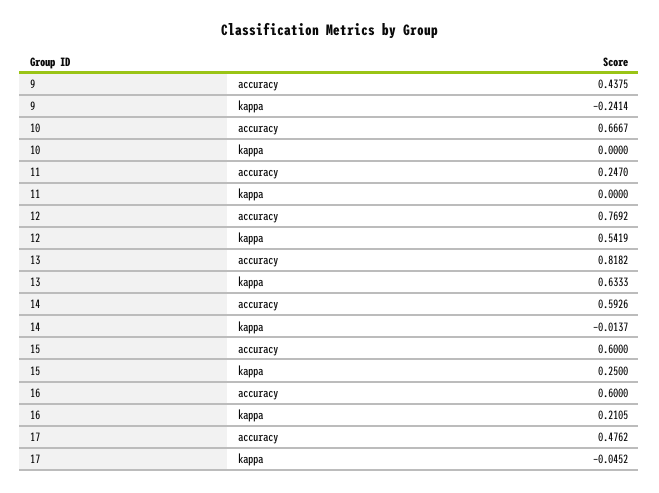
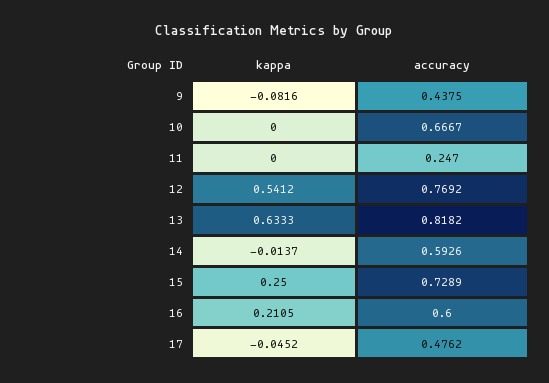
  {
    "9": {
      "accuracy": 0.4375,
-     "kappa": -0.2414
+     "kappa": -0.0816
    },
    "10": {
      "accuracy": 0.6667,
      "kappa": 0
    },
    "11": {
      "accuracy": 0.247,
      "kappa": 0
    },
    "12": {
      "accuracy": 0.7692,
-     "kappa": 0.5419
+     "kappa": 0.5412
    },
    "13": {
      "accuracy": 0.8182,
      "kappa": 0.6333
    },
    "14": {
      "accuracy": 0.5926,
      "kappa": -0.0137
    },
    "15": {
-     "accuracy": 0.6,
+     "accuracy": 0.7289,
      "kappa": 0.25
    },
    "16": {
      "accuracy": 0.6,
      "kappa": 0.2105
    },
    "17": {
      "accuracy": 0.4762,
      "kappa": -0.0452
    }
  }

